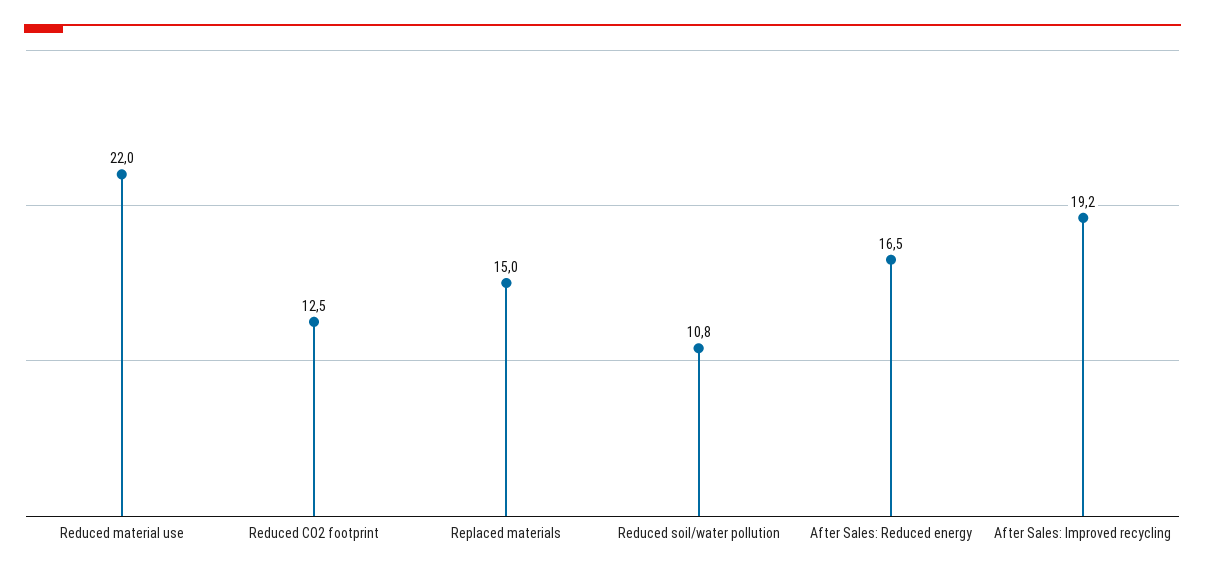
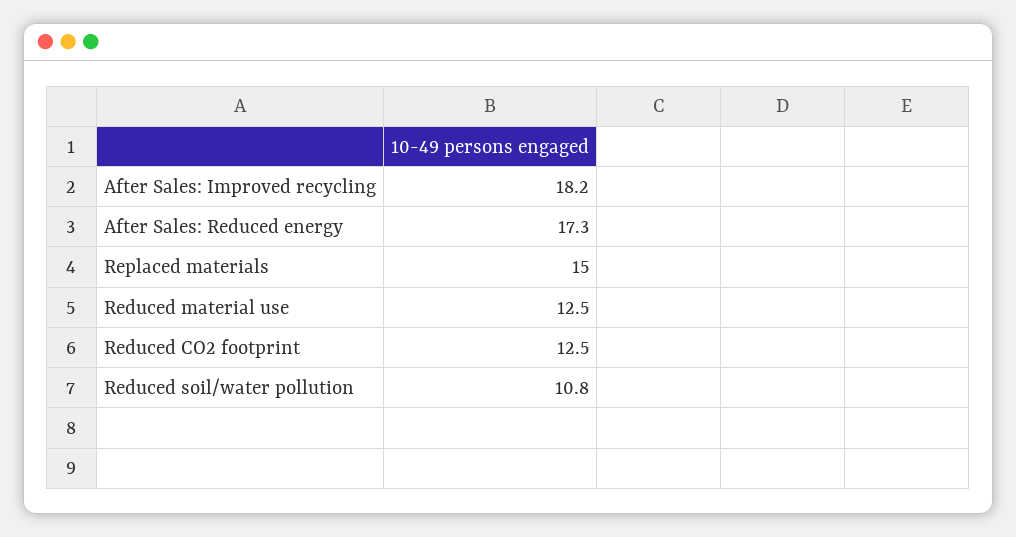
  {
-   "Reduced material use": 22,
+   "Reduced material use": 12.5,
    "Reduced CO2 footprint": 12.5,
    "Replaced materials": 15,
    "Reduced soil/water pollution": 10.8,
-   "After Sales: Reduced energy": 16.5,
+   "After Sales: Reduced energy": 17.3,
-   "After Sales: Improved recycling": 19.2
+   "After Sales: Improved recycling": 18.2
  }

